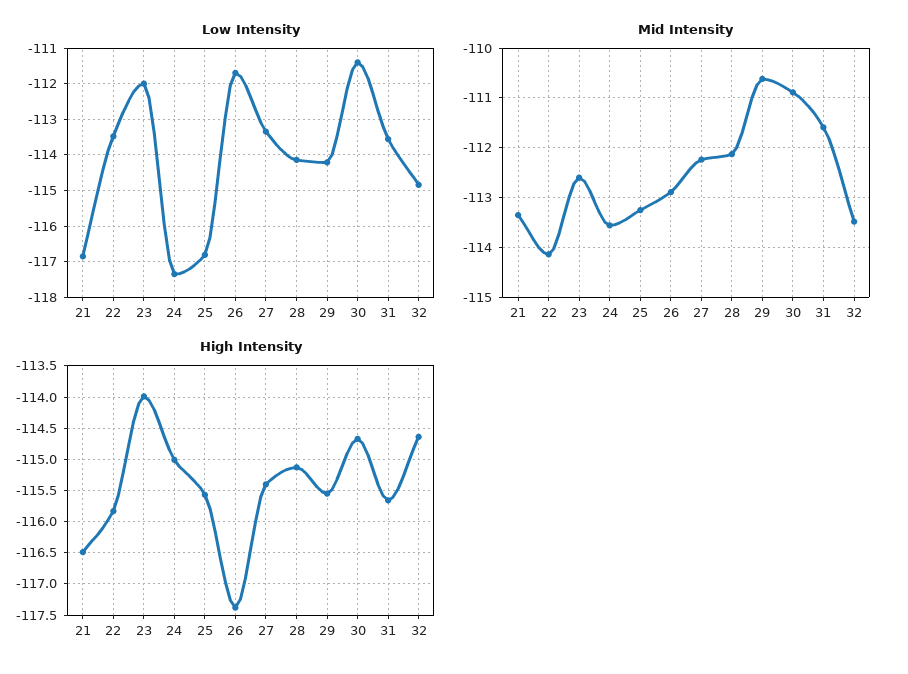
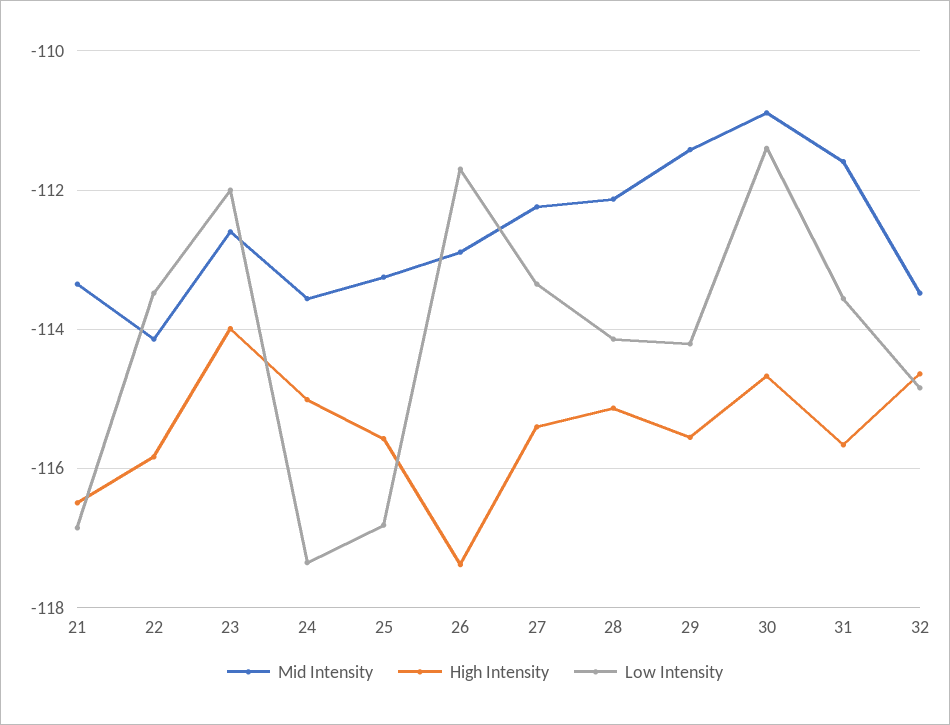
  {
    "Low Intensity": {
      "21": -116.8,
      "22": -113.4,
      "23": -112,
      "24": -117.4,
      "25": -116.8,
      "26": -111.8,
      "27": -113.4,
      "28": -114.2,
      "29": -114.2,
      "30": -111.4,
      "31": -113.6,
      "32": -114.8
    },
    "Mid Intensity": {
      "21": -113.4,
      "22": -114.2,
      "23": -112.6,
      "24": -113.6,
      "25": -113.2,
      "26": -112.8,
      "27": -112.2,
      "28": -112.2,
-     "29": -110.6,
+     "29": -111.4,
      "30": -110.8,
      "31": -111.6,
      "32": -113.4
    },
    "High Intensity": {
      "21": -116.5,
      "22": -115.8,
      "23": -114,
      "24": -115,
      "25": -115.6,
      "26": -117.4,
      "27": -115.4,
      "28": -115.1,
      "29": -115.6,
      "30": -114.7,
      "31": -115.7,
      "32": -114.6
    }
  }

